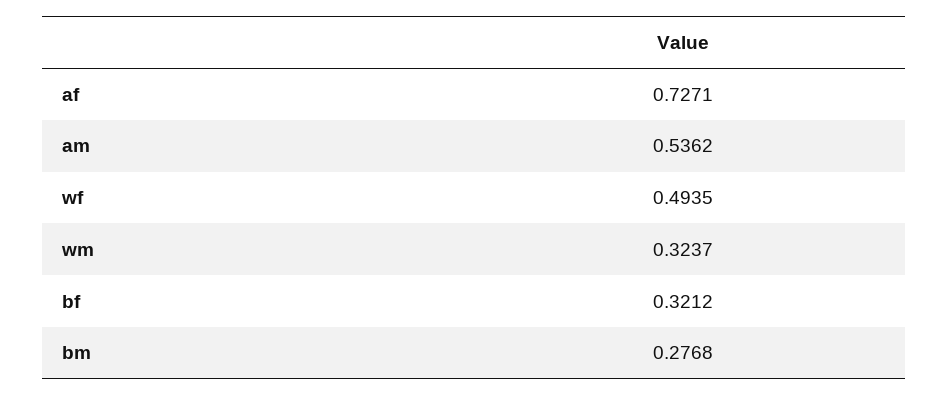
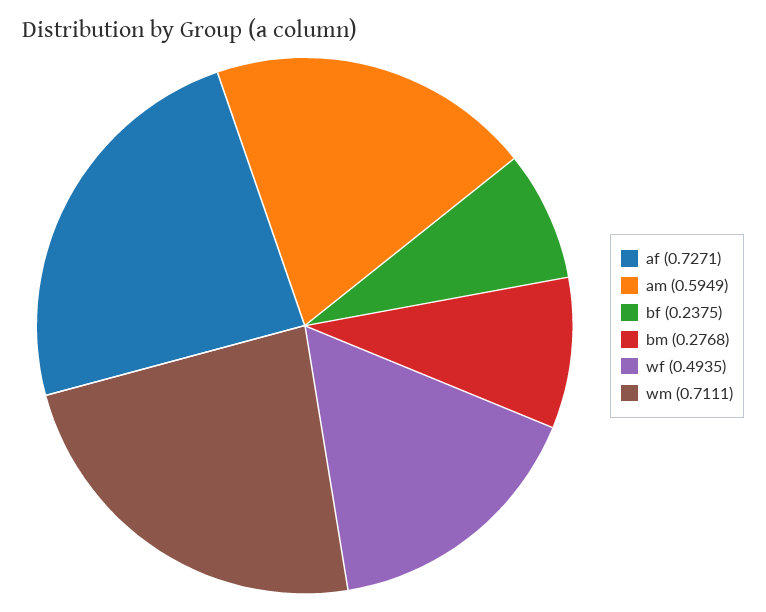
  {
    "af": 0.7271,
-   "am": 0.5362,
+   "am": 0.5949,
    "wf": 0.4935,
-   "wm": 0.3237,
+   "wm": 0.7111,
-   "bf": 0.3212,
+   "bf": 0.2375,
    "bm": 0.2768
  }

